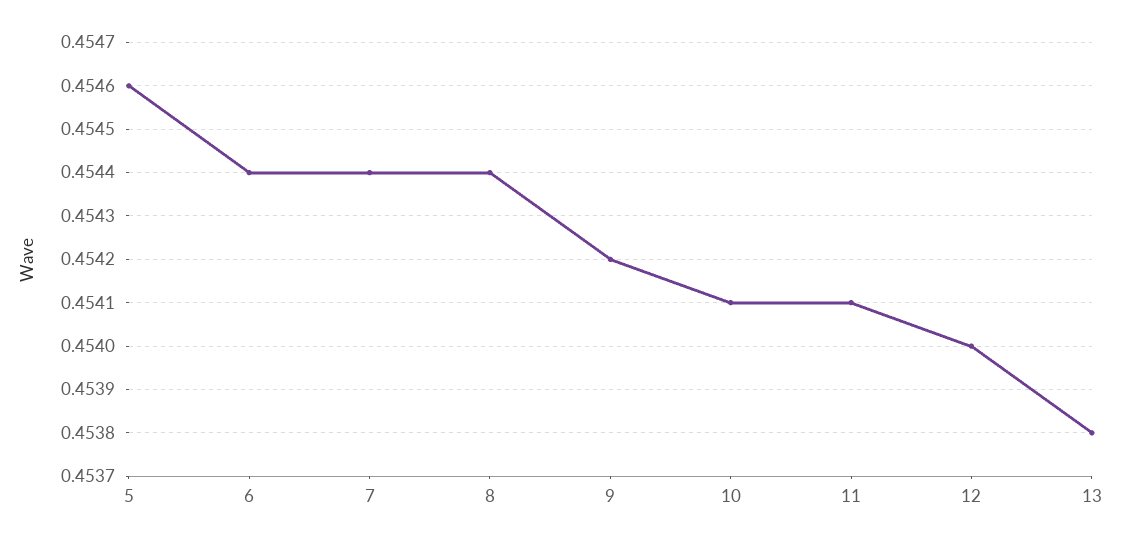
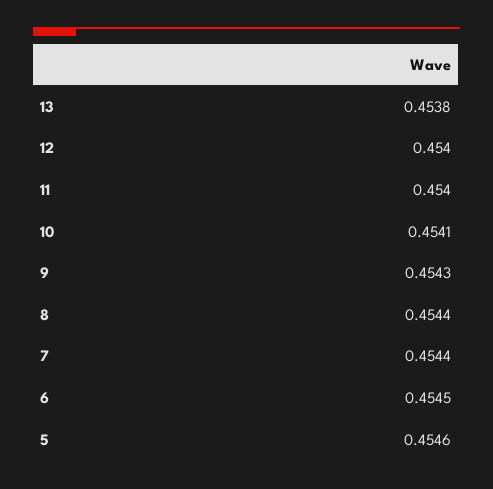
  {
    "5": 0.4546,
-   "6": 0.4544,
+   "6": 0.4545,
    "7": 0.4544,
    "8": 0.4544,
-   "9": 0.4542,
+   "9": 0.4543,
    "10": 0.4541,
-   "11": 0.4541,
+   "11": 0.454,
    "12": 0.454,
    "13": 0.4538
  }

